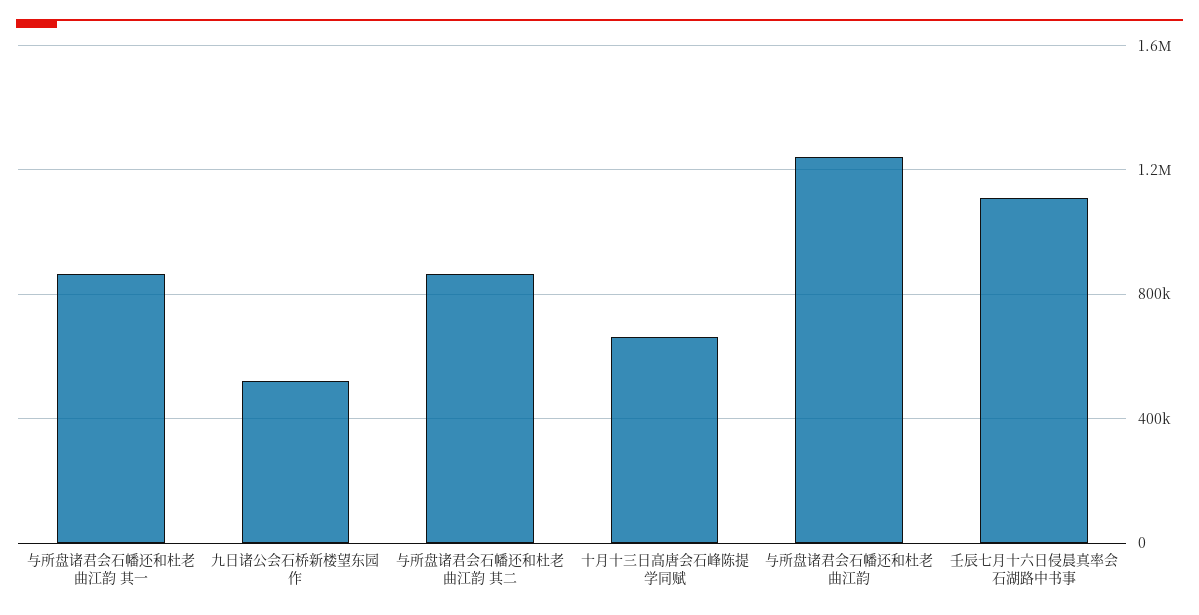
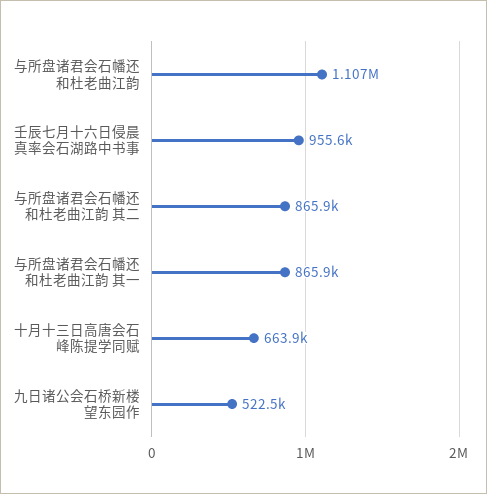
  {
    "与所盘诸君会石幡还和杜老曲江韵 其一": 865900,
    "九日诸公会石桥新楼望东园作": 522500,
    "与所盘诸君会石幡还和杜老曲江韵 其二": 865900,
    "十月十三日高唐会石峰陈提学同赋": 663900,
-   "与所盘诸君会石幡还和杜老曲江韵": 1250000,
+   "与所盘诸君会石幡还和杜老曲江韵": 1107000,
-   "壬辰七月十六日侵晨真率会石湖路中书事": 1100000
+   "壬辰七月十六日侵晨真率会石湖路中书事": 955600
  }

